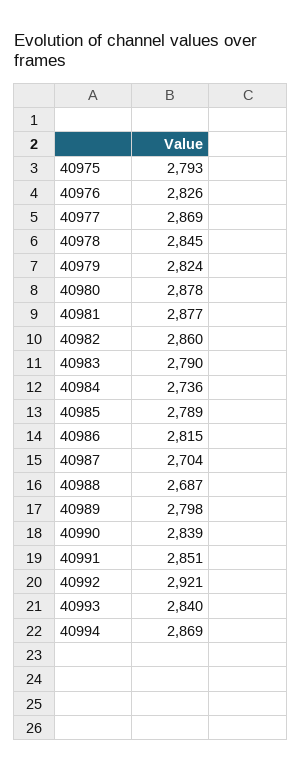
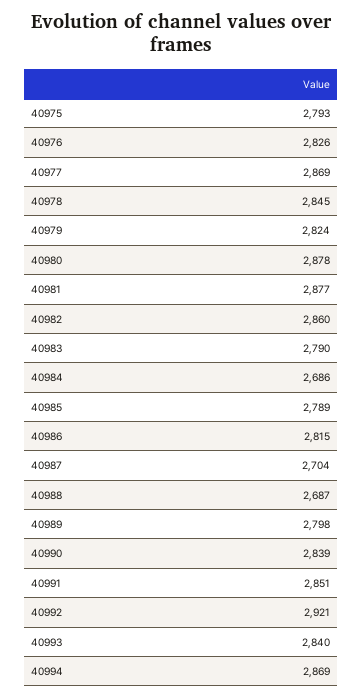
  {
    "40975": 2793,
    "40976": 2826,
    "40977": 2869,
    "40978": 2845,
    "40979": 2824,
    "40980": 2878,
    "40981": 2877,
    "40982": 2860,
    "40983": 2790,
-   "40984": 2736,
+   "40984": 2686,
    "40985": 2789,
    "40986": 2815,
    "40987": 2704,
    "40988": 2687,
    "40989": 2798,
    "40990": 2839,
    "40991": 2851,
    "40992": 2921,
    "40993": 2840,
    "40994": 2869
  }

